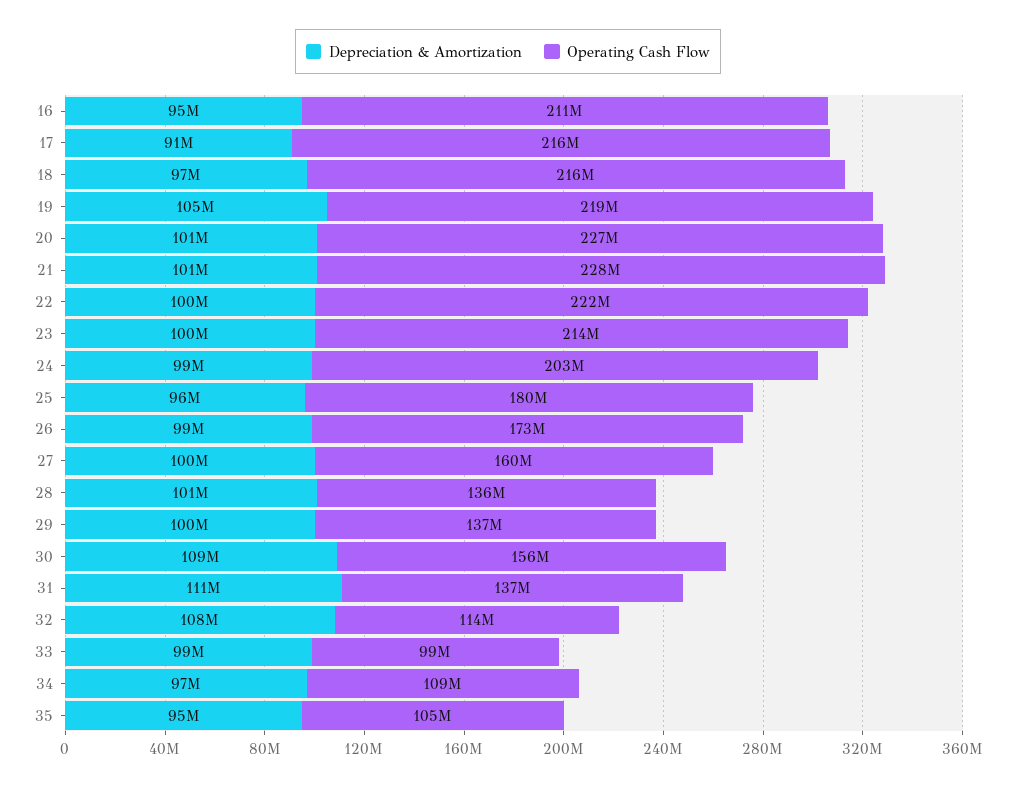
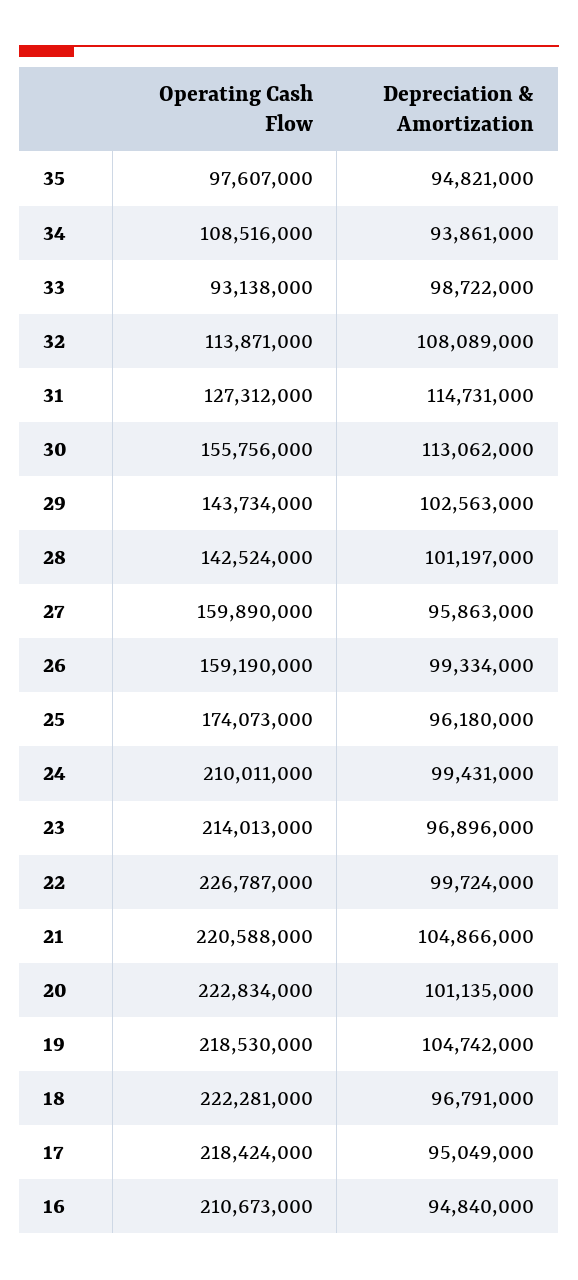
  {
    "Depreciation & Amortization": {
      "16": 94840000,
-     "17": 91000000,
+     "17": 95049000,
      "18": 96791000,
      "19": 104742000,
      "20": 101135000,
-     "21": 101000000,
+     "21": 104866000,
      "22": 99724000,
-     "23": 100000000,
+     "23": 96896000,
      "24": 99431000,
      "25": 96180000,
      "26": 99334000,
-     "27": 100000000,
+     "27": 95863000,
      "28": 101197000,
-     "29": 100000000,
+     "29": 102563000,
-     "30": 109000000,
+     "30": 113062000,
-     "31": 111000000,
+     "31": 114731000,
      "32": 108089000,
      "33": 98722000,
-     "34": 97000000,
+     "34": 93861000,
      "35": 94821000
    },
    "Operating Cash Flow": {
      "16": 210673000,
-     "17": 216000000,
+     "17": 218424000,
-     "18": 216000000,
+     "18": 222281000,
      "19": 218530000,
-     "20": 227000000,
+     "20": 222834000,
-     "21": 228000000,
+     "21": 220588000,
-     "22": 222000000,
+     "22": 226787000,
      "23": 214013000,
-     "24": 203000000,
+     "24": 210011000,
-     "25": 180000000,
+     "25": 174073000,
-     "26": 173000000,
+     "26": 159190000,
      "27": 159890000,
-     "28": 136000000,
+     "28": 142524000,
-     "29": 137000000,
+     "29": 143734000,
      "30": 155756000,
-     "31": 137000000,
+     "31": 127312000,
      "32": 113871000,
-     "33": 99000000,
+     "33": 93138000,
      "34": 108516000,
-     "35": 105000000
+     "35": 97607000
    }
  }

